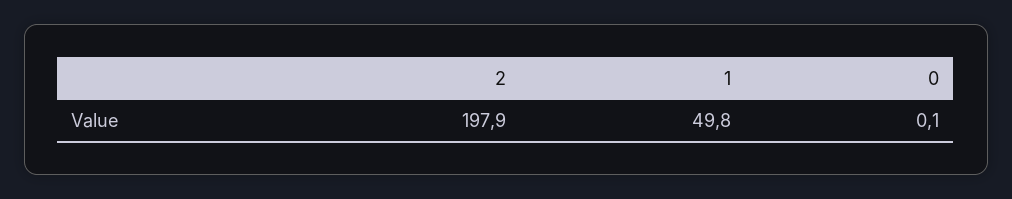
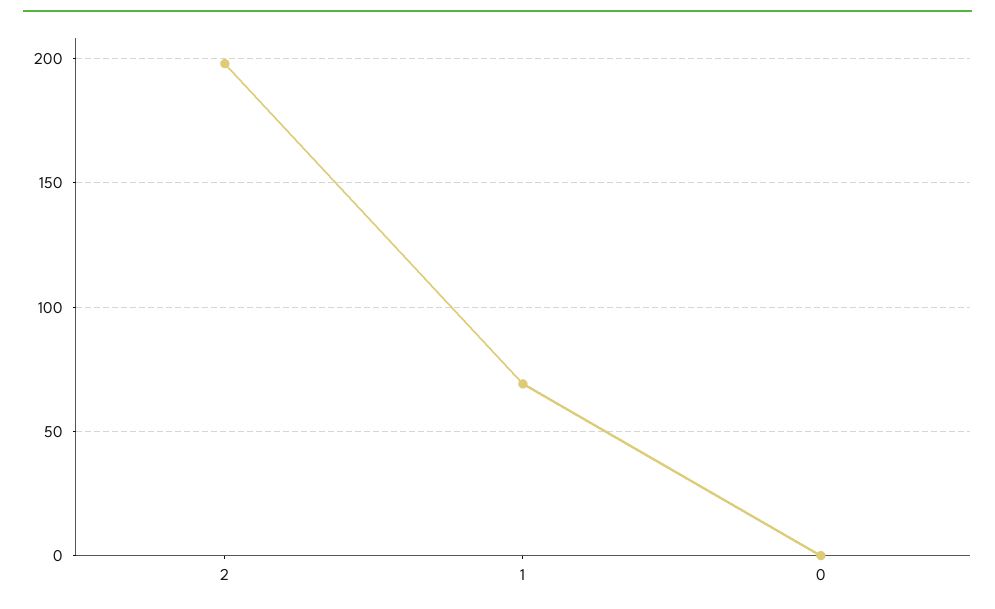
  {
    "2": 197.9,
-   "1": 49.8,
+   "1": 70,
    "0": 0.1
  }

